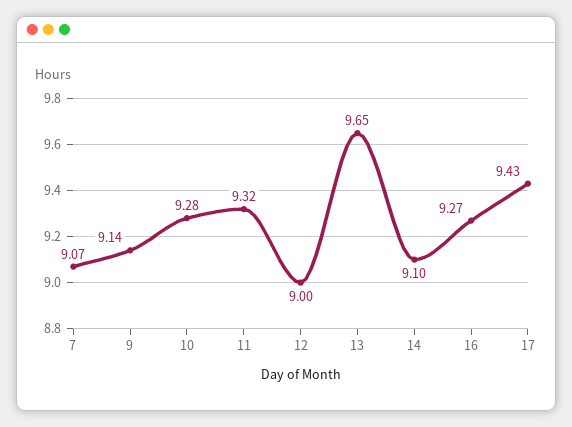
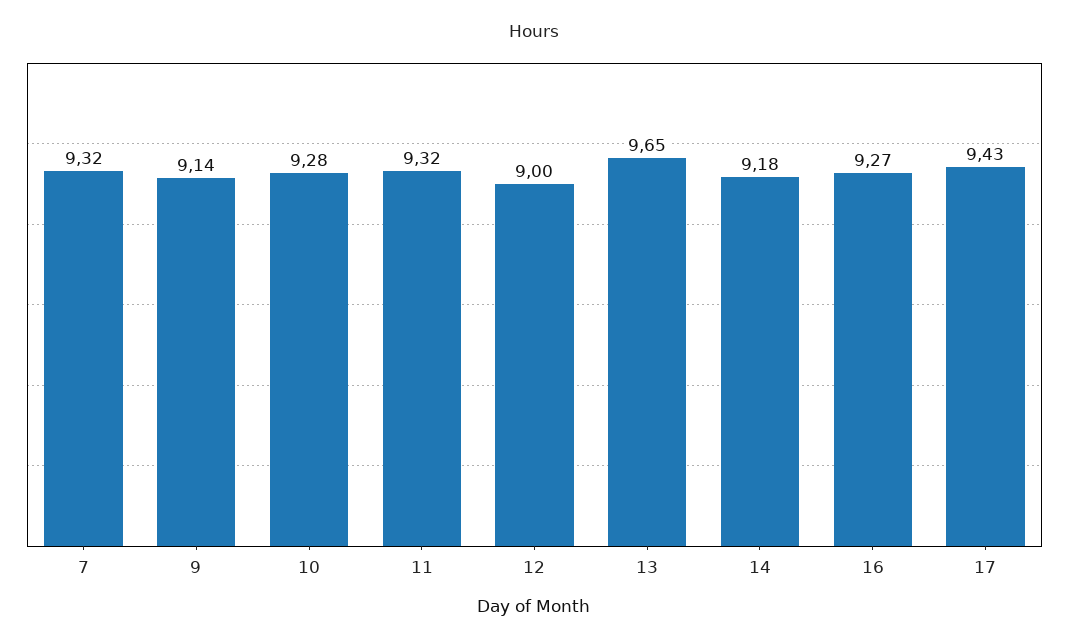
  {
-   "7": 9.07,
+   "7": 9.32,
    "9": 9.14,
    "10": 9.28,
    "11": 9.32,
    "12": 9,
    "13": 9.65,
-   "14": 9.1,
+   "14": 9.18,
    "16": 9.27,
    "17": 9.43
  }

